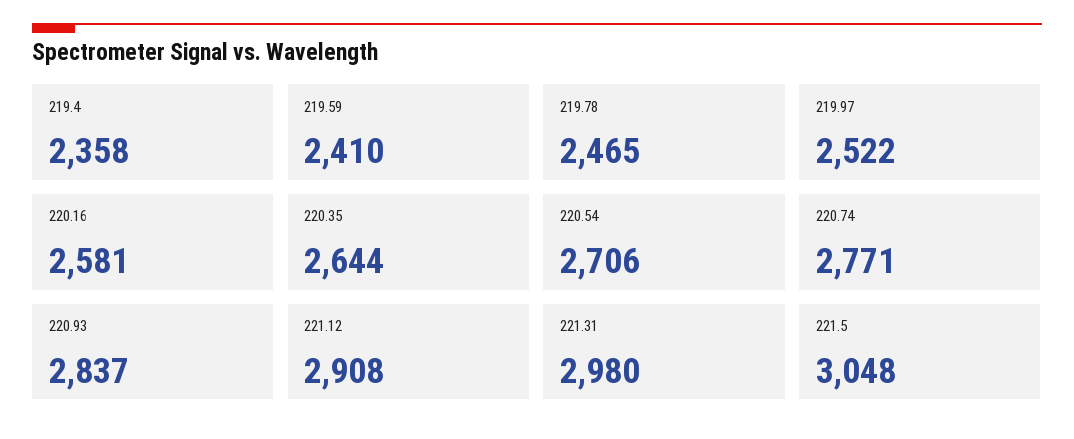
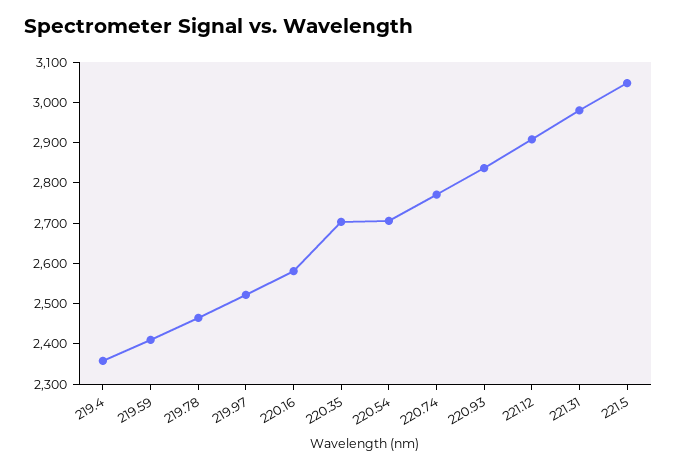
  {
    "219.4": 2358,
    "219.59": 2410,
    "219.78": 2465,
    "219.97": 2522,
    "220.16": 2581,
-   "220.35": 2644,
+   "220.35": 2700,
    "220.54": 2706,
    "220.74": 2771,
    "220.93": 2837,
    "221.12": 2908,
    "221.31": 2980,
    "221.5": 3048
  }

